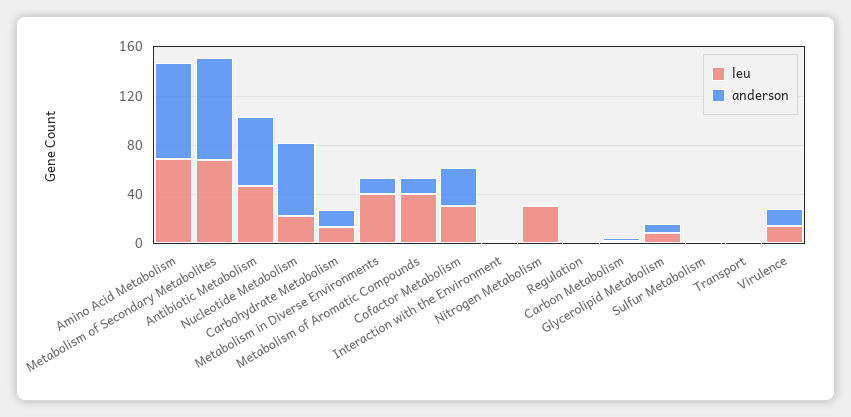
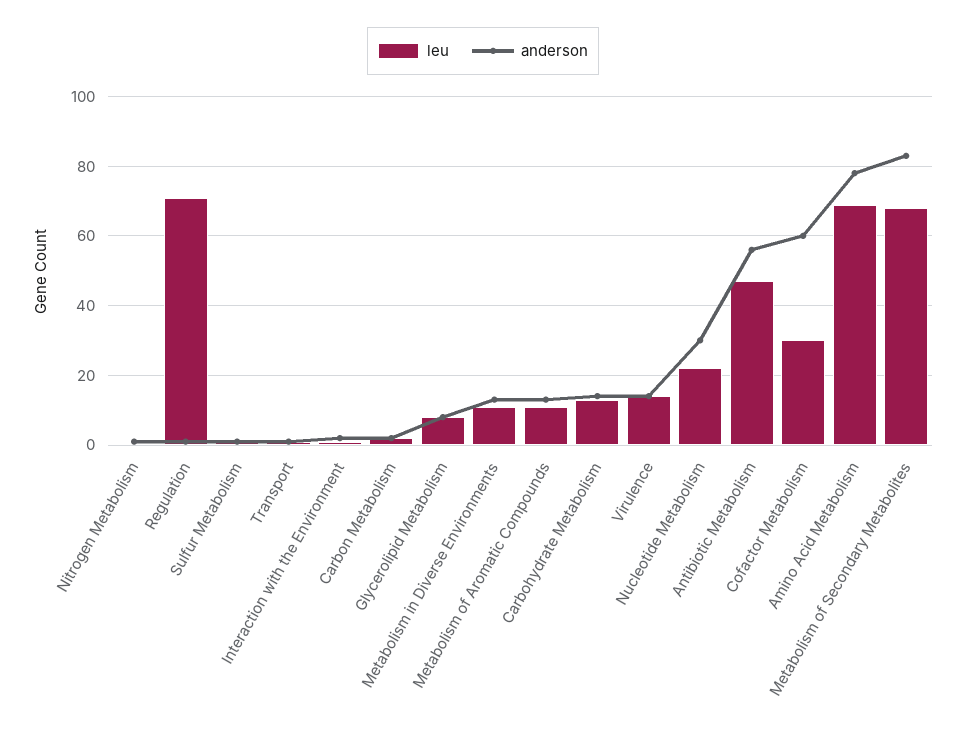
  {
    "leu": {
      "Amino Acid Metabolism": 70,
      "Metabolism of Secondary Metabolites": 70,
      "Antibiotic Metabolism": 45,
      "Nucleotide Metabolism": 20,
      "Carbohydrate Metabolism": 15,
-     "Metabolism in Diverse Environments": 40,
+     "Metabolism in Diverse Environments": 10,
-     "Metabolism of Aromatic Compounds": 40,
+     "Metabolism of Aromatic Compounds": 10,
      "Cofactor Metabolism": 30,
      "Interaction with the Environment": 0,
-     "Nitrogen Metabolism": 30,
+     "Nitrogen Metabolism": 0,
-     "Regulation": 0,
+     "Regulation": 70,
      "Carbon Metabolism": 0,
      "Glycerolipid Metabolism": 10,
      "Sulfur Metabolism": 0,
      "Transport": 0,
      "Virulence": 15
    },
    "anderson": {
      "Amino Acid Metabolism": 80,
      "Metabolism of Secondary Metabolites": 85,
      "Antibiotic Metabolism": 55,
-     "Nucleotide Metabolism": 60,
+     "Nucleotide Metabolism": 30,
      "Carbohydrate Metabolism": 15,
      "Metabolism in Diverse Environments": 15,
      "Metabolism of Aromatic Compounds": 15,
-     "Cofactor Metabolism": 30,
+     "Cofactor Metabolism": 60,
      "Interaction with the Environment": 0,
      "Nitrogen Metabolism": 0,
      "Regulation": 0,
      "Carbon Metabolism": 0,
      "Glycerolipid Metabolism": 10,
      "Sulfur Metabolism": 0,
      "Transport": 0,
      "Virulence": 15
    }
  }

